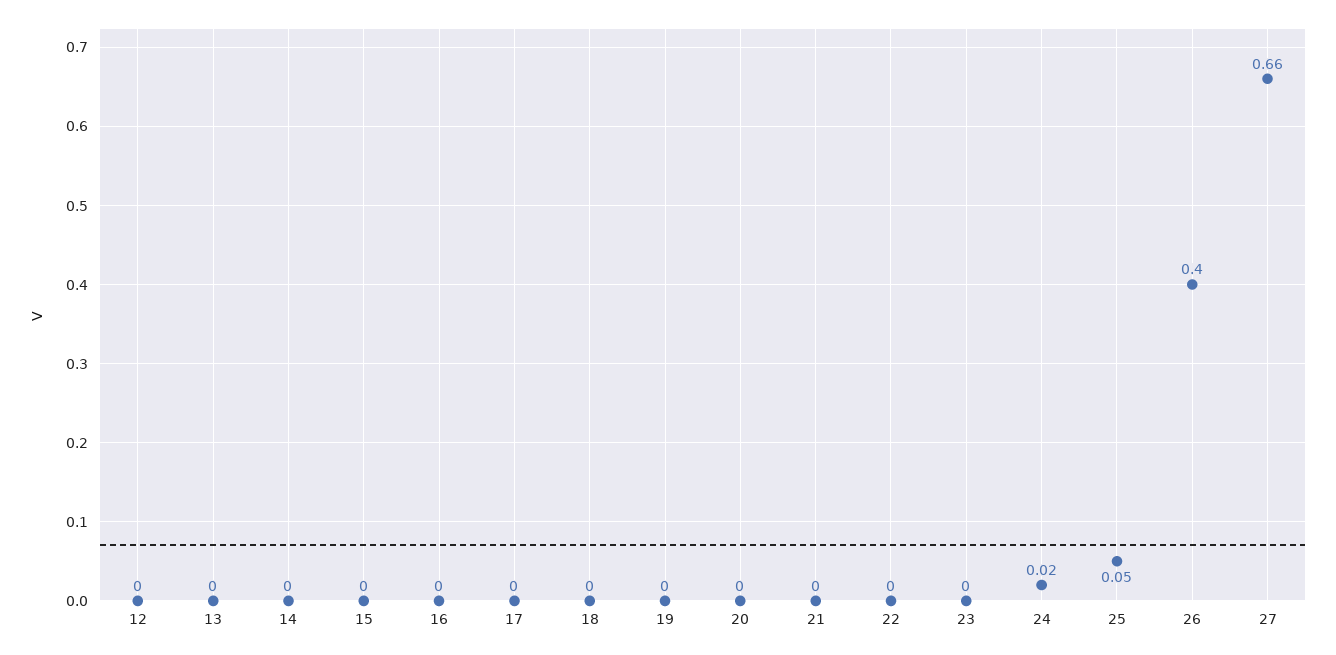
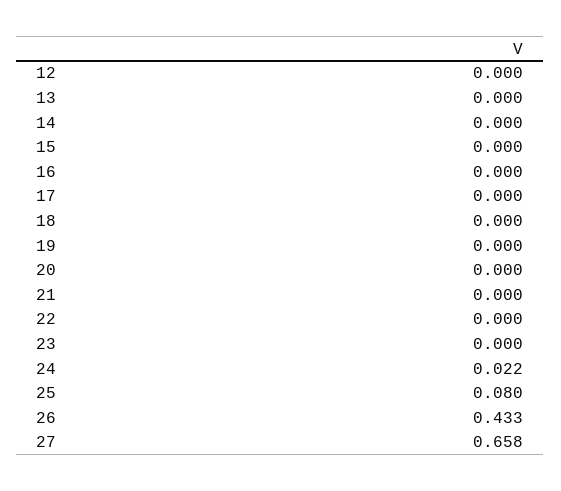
  {
    "12": 0,
    "13": 0,
    "14": 0,
    "15": 0,
    "16": 0,
    "17": 0,
    "18": 0,
    "19": 0,
    "20": 0,
    "21": 0,
    "22": 0,
    "23": 0,
    "24": 0.022,
-   "25": 0.05,
+   "25": 0.08,
-   "26": 0.4,
+   "26": 0.433,
    "27": 0.658
  }

